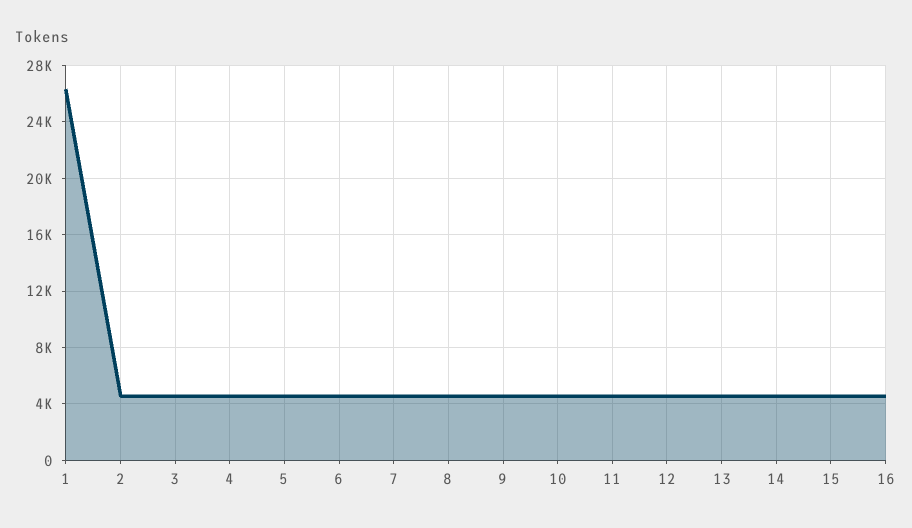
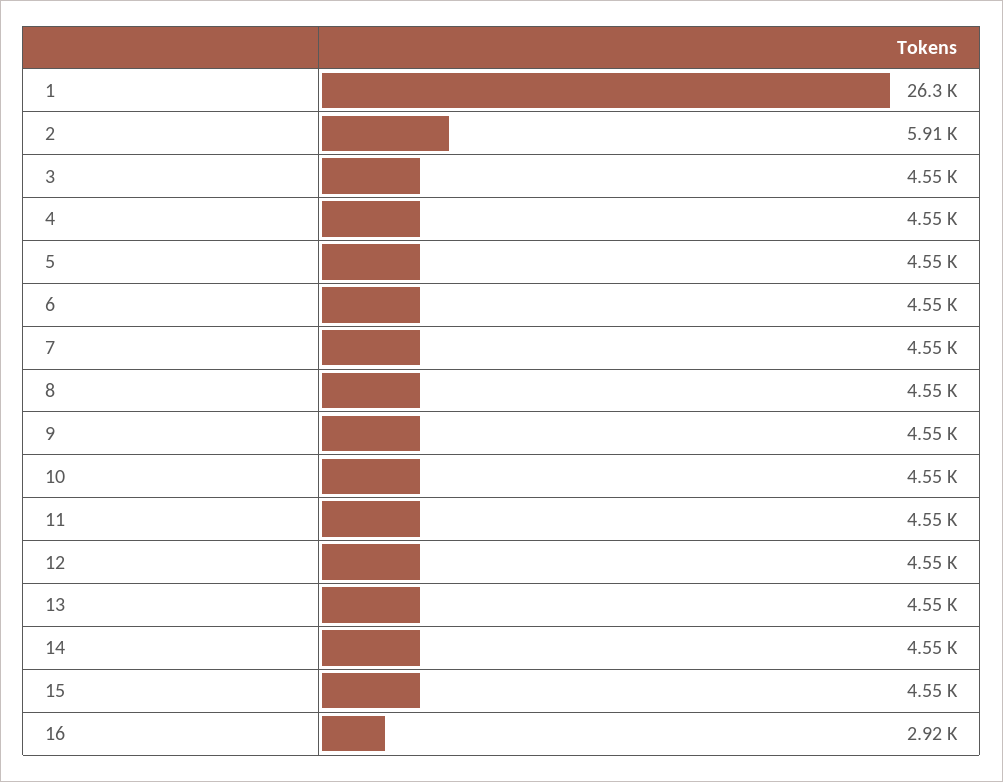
  {
    "1": 26300,
-   "2": 4500,
+   "2": 5910,
    "3": 4550,
    "4": 4550,
    "5": 4550,
    "6": 4550,
    "7": 4550,
    "8": 4550,
    "9": 4550,
    "10": 4550,
    "11": 4550,
    "12": 4550,
    "13": 4550,
    "14": 4550,
    "15": 4550,
-   "16": 4500
+   "16": 2920
  }

